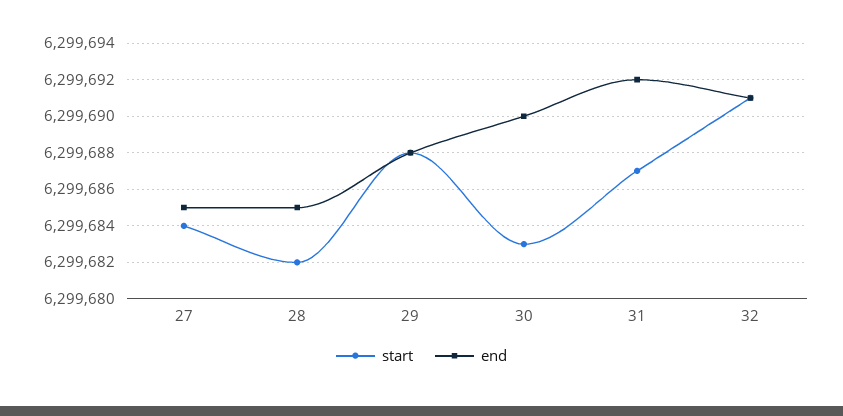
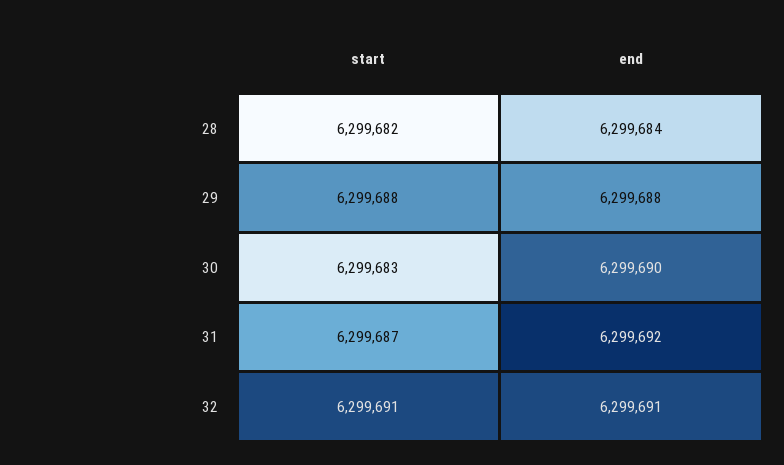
  {
    "start": {
-     "27": 6299684,
      "28": 6299682,
      "29": 6299688,
      "30": 6299683,
      "31": 6299687,
      "32": 6299691
    },
    "end": {
-     "27": 6299685,
-     "28": 6299685,
+     "28": 6299684,
      "29": 6299688,
      "30": 6299690,
      "31": 6299692,
      "32": 6299691
    }
  }

